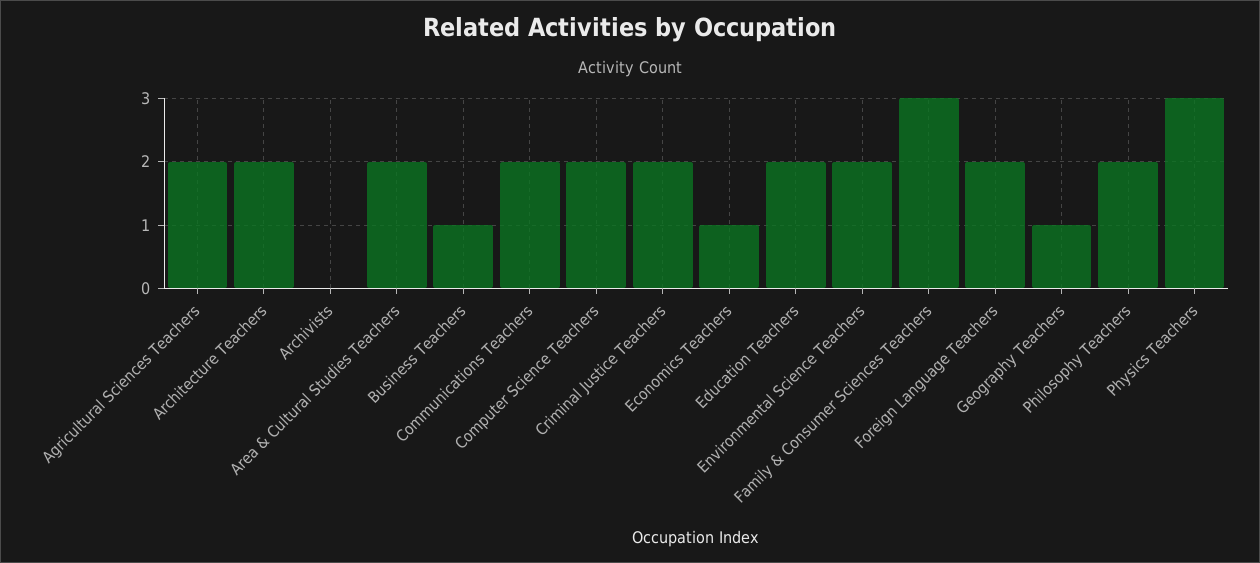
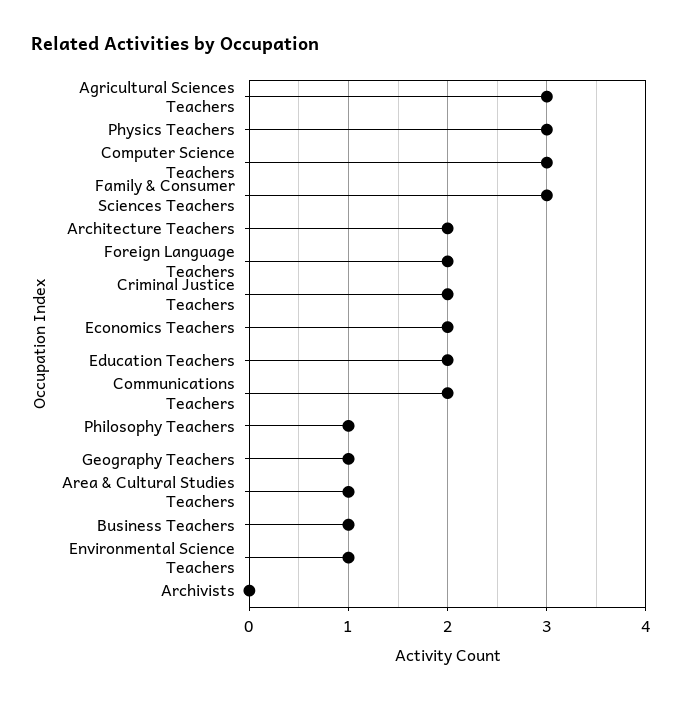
  {
-   "Agricultural Sciences Teachers": 2,
+   "Agricultural Sciences Teachers": 3,
    "Architecture Teachers": 2,
    "Archivists": 0,
-   "Area & Cultural Studies Teachers": 2,
+   "Area & Cultural Studies Teachers": 1,
    "Business Teachers": 1,
    "Communications Teachers": 2,
-   "Computer Science Teachers": 2,
+   "Computer Science Teachers": 3,
    "Criminal Justice Teachers": 2,
-   "Economics Teachers": 1,
+   "Economics Teachers": 2,
    "Education Teachers": 2,
-   "Environmental Science Teachers": 2,
+   "Environmental Science Teachers": 1,
    "Family & Consumer Sciences Teachers": 3,
    "Foreign Language Teachers": 2,
    "Geography Teachers": 1,
-   "Philosophy Teachers": 2,
+   "Philosophy Teachers": 1,
    "Physics Teachers": 3
  }

